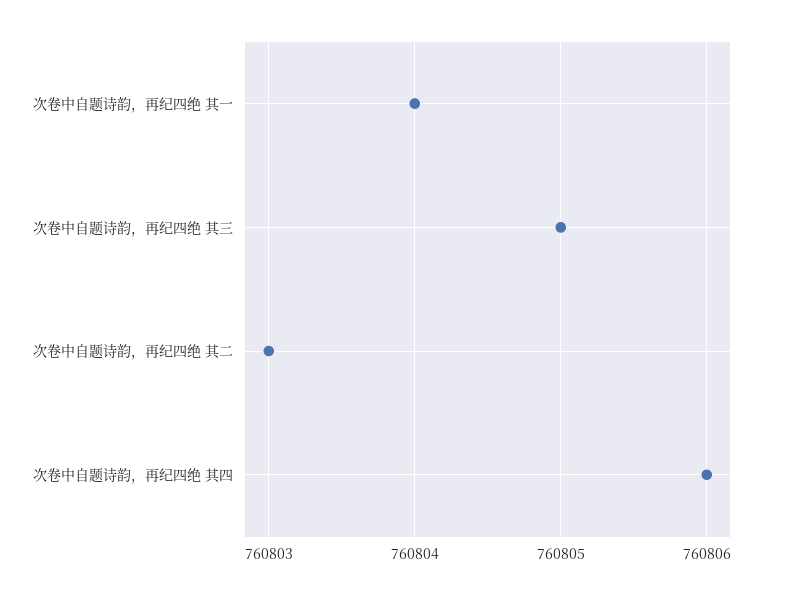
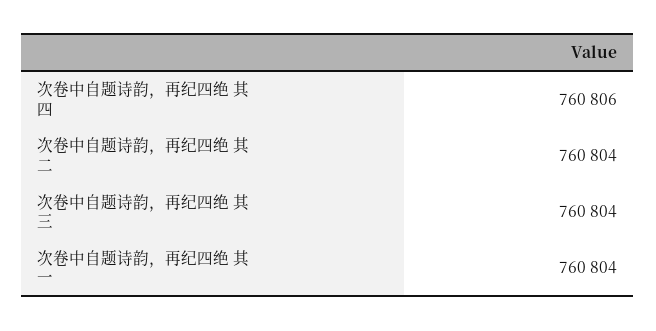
  {
    "次卷中自题诗韵，再纪四绝 其一": 760804,
-   "次卷中自题诗韵，再纪四绝 其三": 760805,
+   "次卷中自题诗韵，再纪四绝 其三": 760804,
-   "次卷中自题诗韵，再纪四绝 其二": 760803,
+   "次卷中自题诗韵，再纪四绝 其二": 760804,
    "次卷中自题诗韵，再纪四绝 其四": 760806
  }

